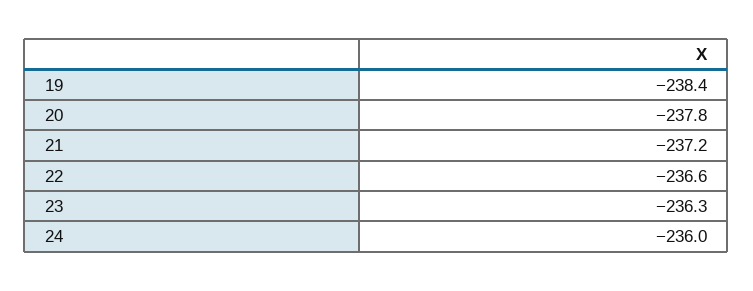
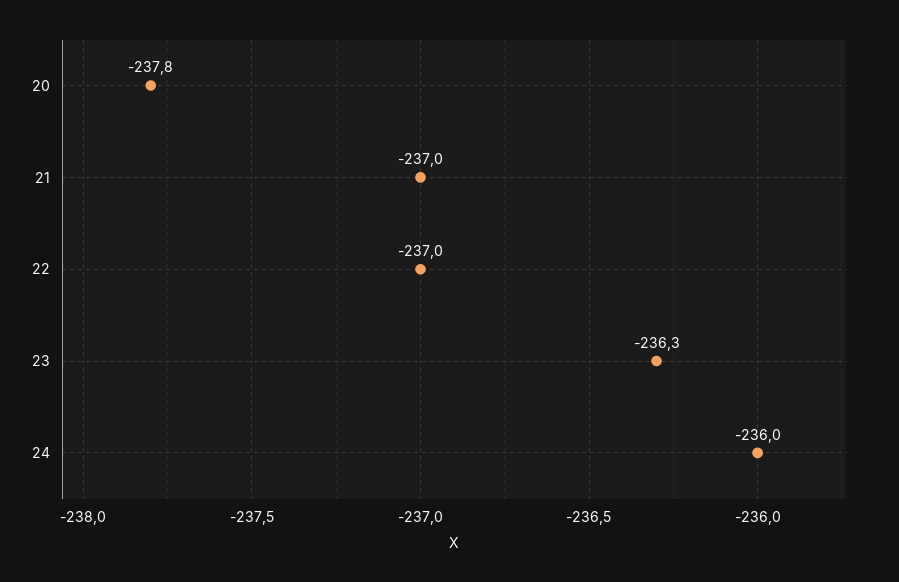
  {
-   "19": -238.4,
    "20": -237.8,
-   "21": -237.2,
+   "21": -237,
-   "22": -236.6,
+   "22": -237,
    "23": -236.3,
    "24": -236
  }

